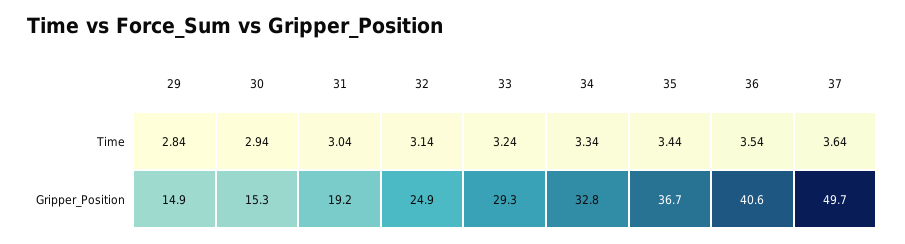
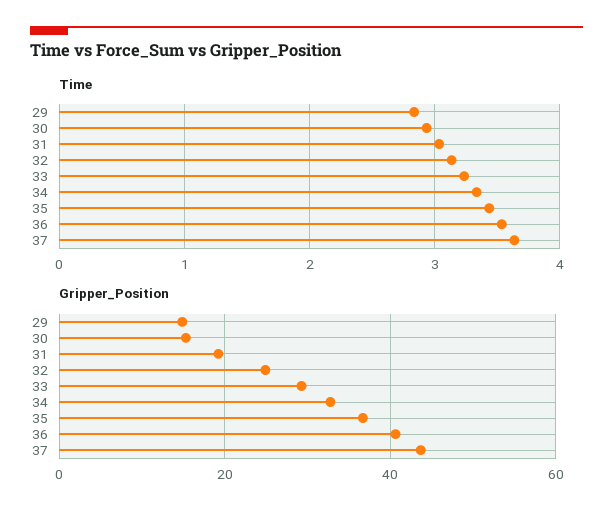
  {
    "Time": {
      "29": 2.84,
      "30": 2.94,
      "31": 3.04,
      "32": 3.14,
      "33": 3.24,
      "34": 3.34,
      "35": 3.44,
      "36": 3.54,
      "37": 3.64
    },
    "Gripper_Position": {
      "29": 14.9,
      "30": 15.3,
      "31": 19.2,
      "32": 24.9,
      "33": 29.3,
      "34": 32.8,
      "35": 36.7,
      "36": 40.6,
-     "37": 49.7
+     "37": 44
    }
  }

